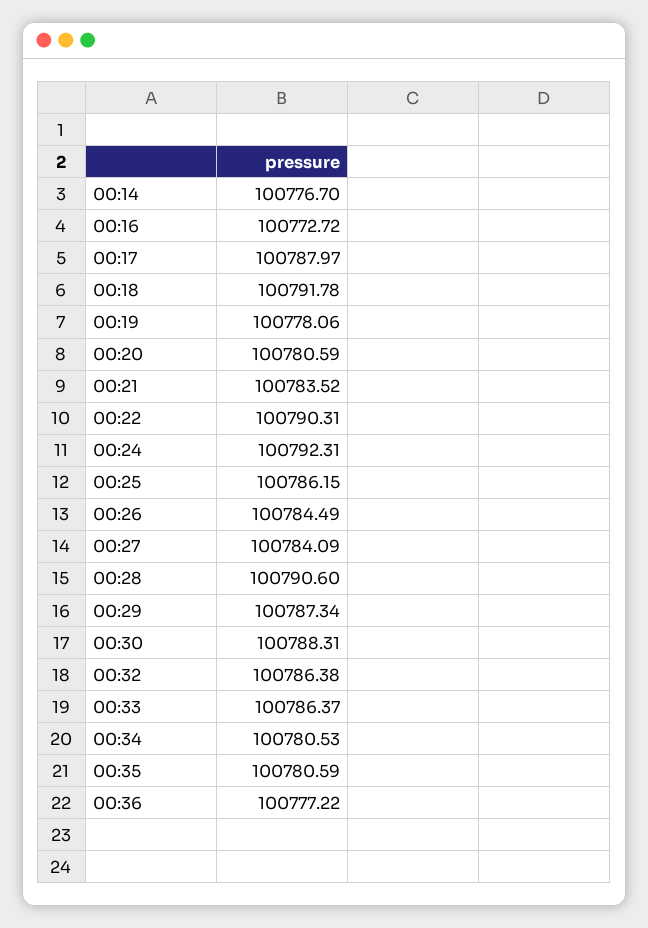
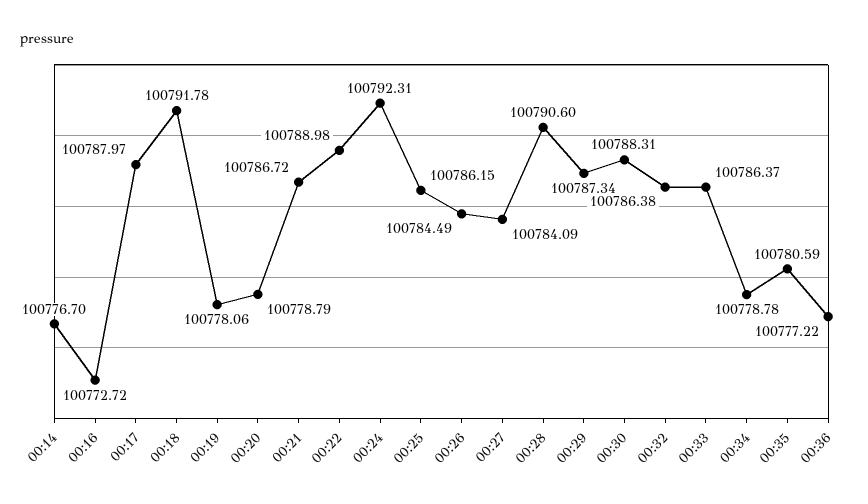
  {
    "00:14": 100776.7,
    "00:16": 100772.72,
    "00:17": 100787.97,
    "00:18": 100791.78,
    "00:19": 100778.06,
-   "00:20": 100780.59,
+   "00:20": 100778.79,
-   "00:21": 100783.52,
+   "00:21": 100786.72,
-   "00:22": 100790.31,
+   "00:22": 100788.98,
    "00:24": 100792.31,
    "00:25": 100786.15,
    "00:26": 100784.49,
    "00:27": 100784.09,
    "00:28": 100790.6,
    "00:29": 100787.34,
    "00:30": 100788.31,
    "00:32": 100786.38,
    "00:33": 100786.37,
-   "00:34": 100780.53,
+   "00:34": 100778.78,
    "00:35": 100780.59,
    "00:36": 100777.22
  }

